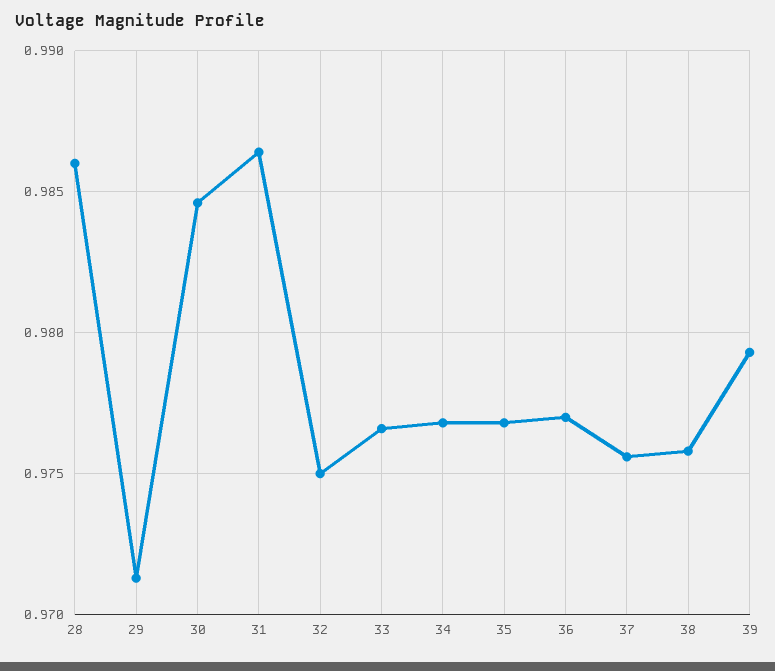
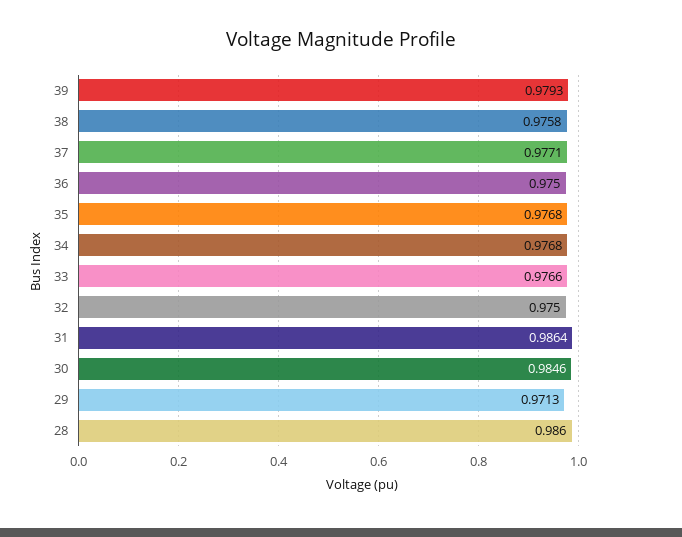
  {
    "28": 0.986,
    "29": 0.9713,
    "30": 0.9846,
    "31": 0.9864,
    "32": 0.975,
    "33": 0.9766,
    "34": 0.9768,
    "35": 0.9768,
-   "36": 0.977,
+   "36": 0.975,
-   "37": 0.9755,
+   "37": 0.9771,
    "38": 0.9758,
    "39": 0.9793
  }

